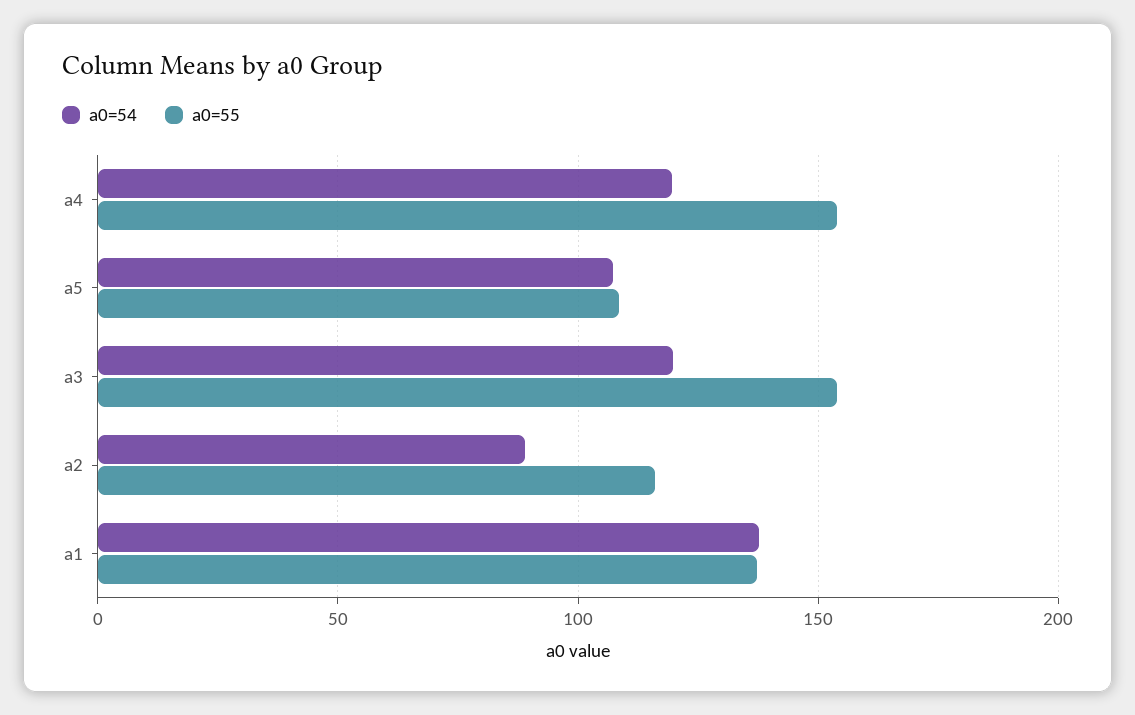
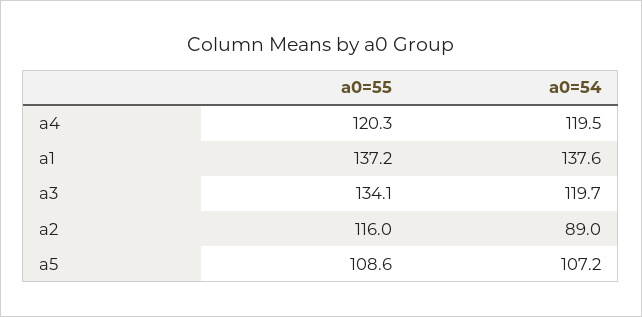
  {
    "a0=54": {
      "a4": 119.5,
      "a5": 107.2,
      "a3": 119.7,
      "a2": 89,
      "a1": 137.6
    },
    "a0=55": {
-     "a4": 155,
+     "a4": 120.3,
      "a5": 108.6,
-     "a3": 155,
+     "a3": 134.1,
      "a2": 116,
      "a1": 137.2
    }
  }

